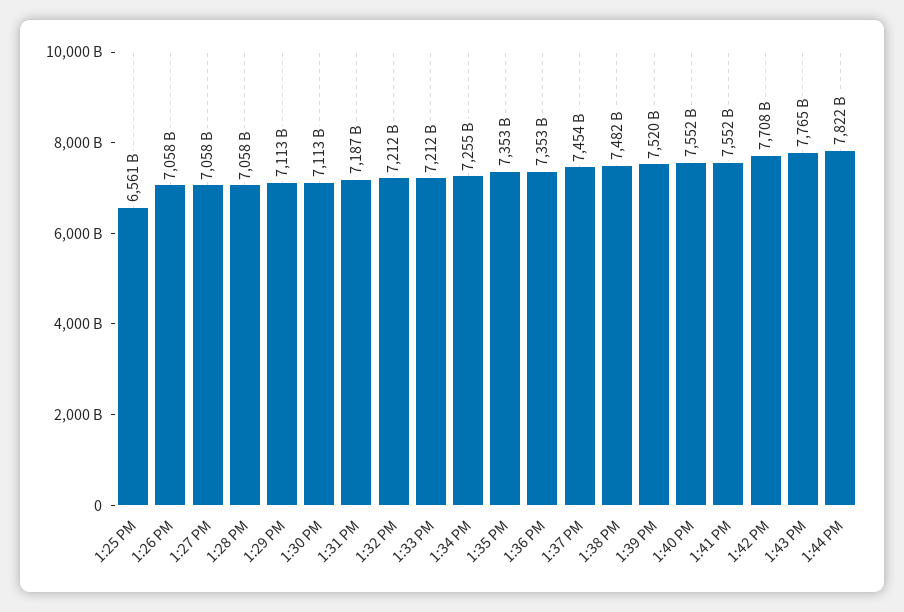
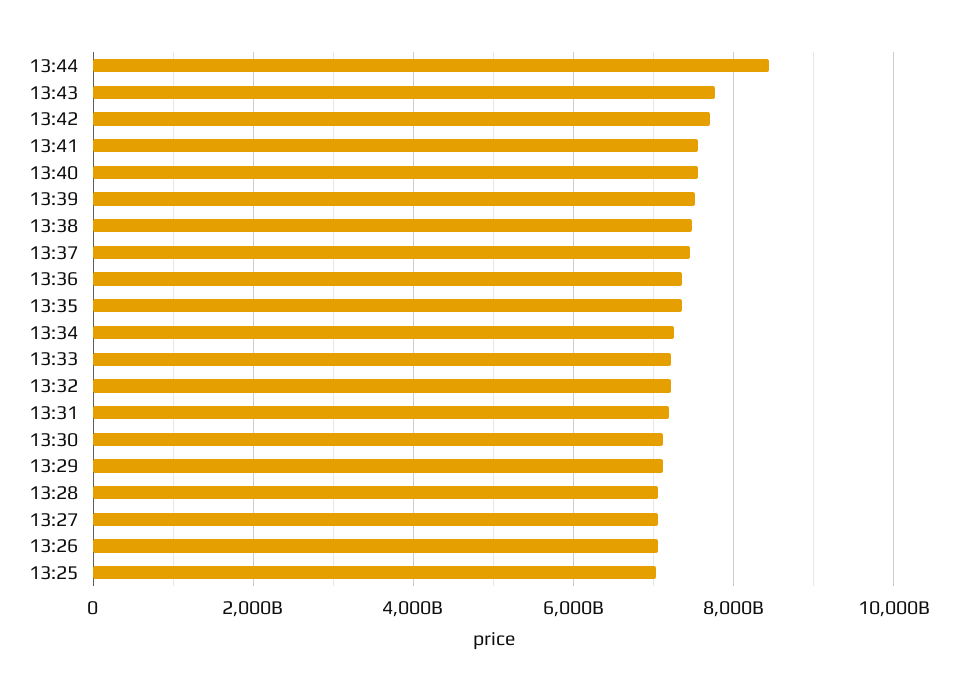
  {
-   "1:25 PM": 6561000000000,
+   "1:25 PM": 7000000000000,
    "1:26 PM": 7058000000000,
    "1:27 PM": 7058000000000,
    "1:28 PM": 7058000000000,
    "1:29 PM": 7113000000000,
    "1:30 PM": 7113000000000,
    "1:31 PM": 7187000000000,
    "1:32 PM": 7212000000000,
    "1:33 PM": 7212000000000,
    "1:34 PM": 7255000000000,
    "1:35 PM": 7353000000000,
    "1:36 PM": 7353000000000,
    "1:37 PM": 7454000000000,
    "1:38 PM": 7482000000000,
    "1:39 PM": 7520000000000,
    "1:40 PM": 7552000000000,
    "1:41 PM": 7552000000000,
    "1:42 PM": 7708000000000,
    "1:43 PM": 7765000000000,
-   "1:44 PM": 7822000000000
+   "1:44 PM": 8400000000000
  }

